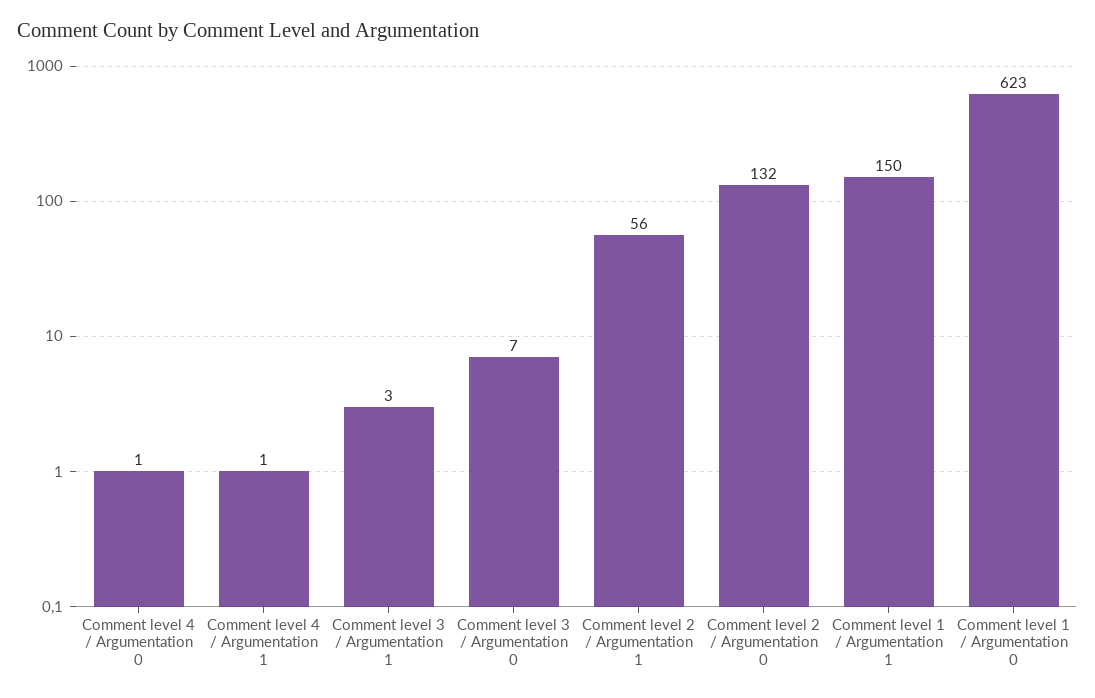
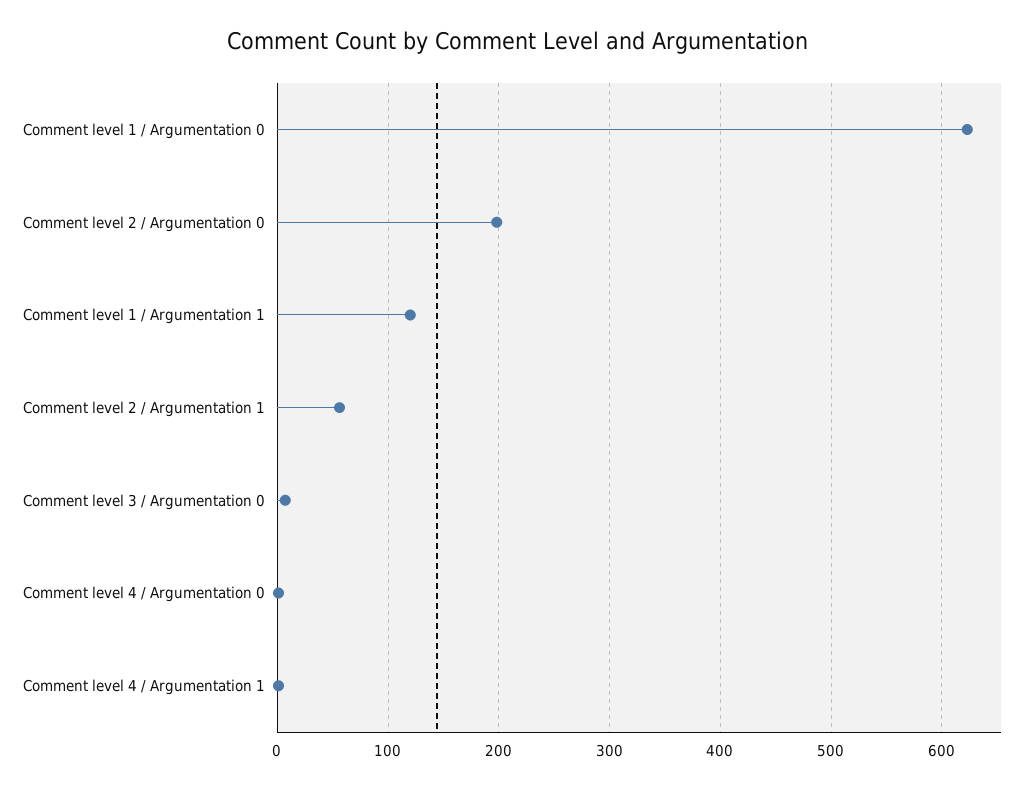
  {
    "Comment level 4 / Argumentation 0": 1,
    "Comment level 4 / Argumentation 1": 1,
-   "Comment level 3 / Argumentation 1": 3,
    "Comment level 3 / Argumentation 0": 7,
    "Comment level 2 / Argumentation 1": 56,
-   "Comment level 2 / Argumentation 0": 132,
+   "Comment level 2 / Argumentation 0": 200,
-   "Comment level 1 / Argumentation 1": 150,
+   "Comment level 1 / Argumentation 1": 120,
    "Comment level 1 / Argumentation 0": 623
  }

